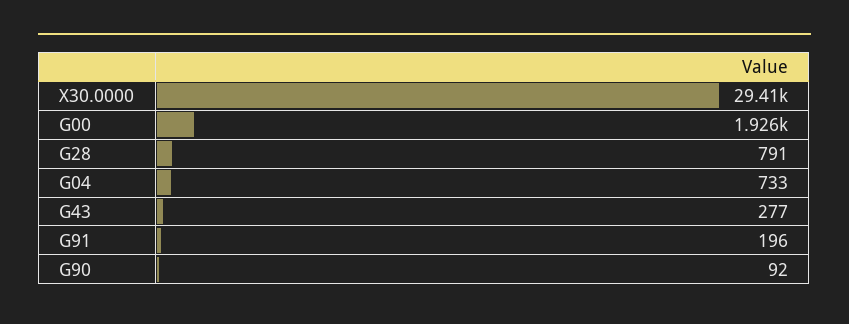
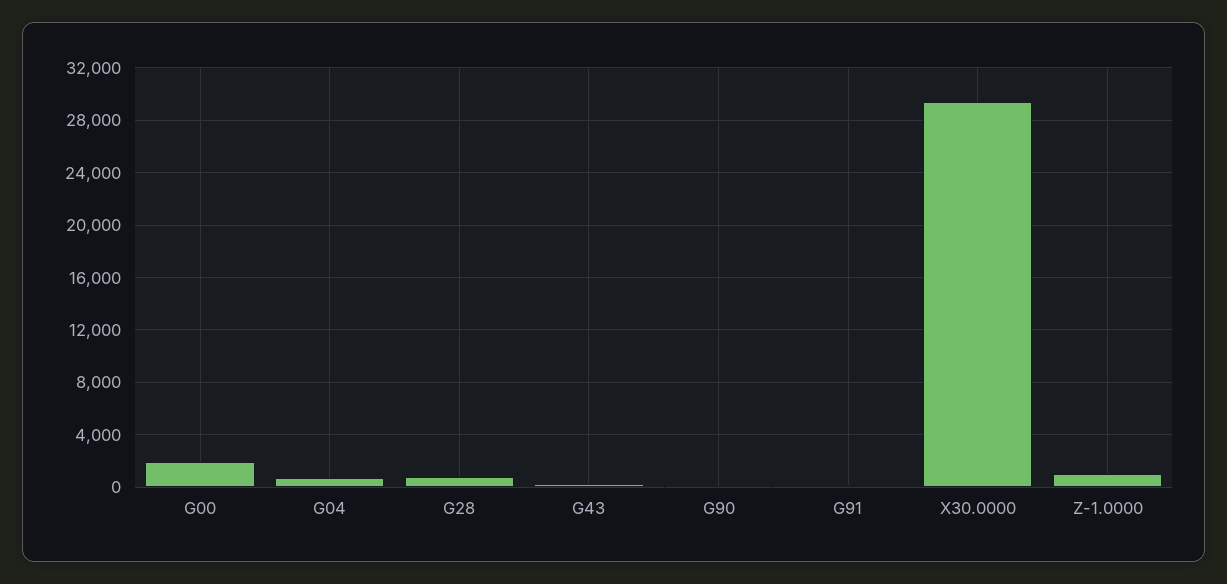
  {
    "X30.0000": 29410,
    "G00": 1926,
    "G28": 791,
    "G04": 733,
    "G43": 277,
    "G91": 196,
-   "G90": 92
+   "G90": 92,
+   "Z-1.0000": 1000
  }

